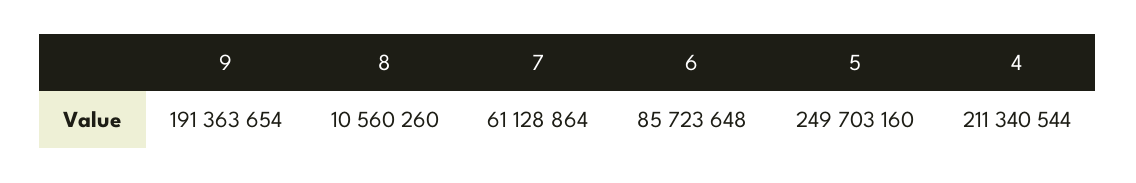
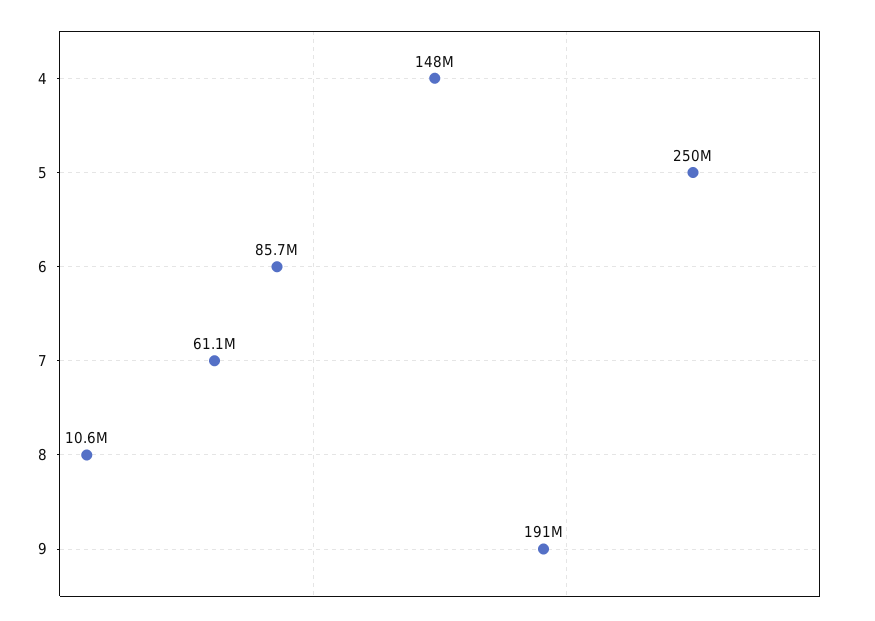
  {
    "9": 191363654,
    "8": 10560260,
    "7": 61128864,
    "6": 85723648,
    "5": 249703160,
-   "4": 211340544
+   "4": 148000000
  }

